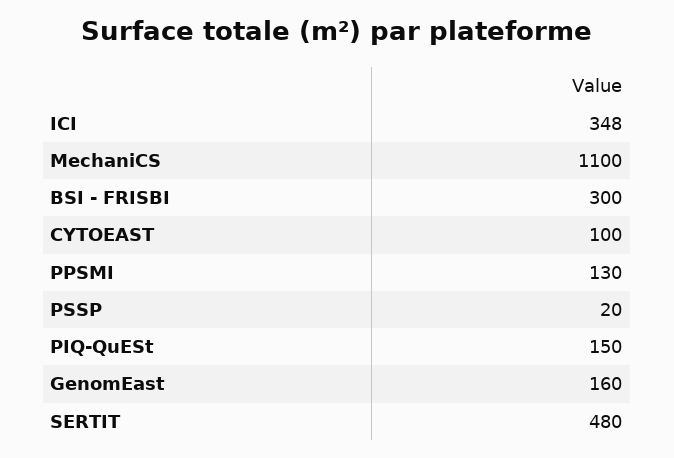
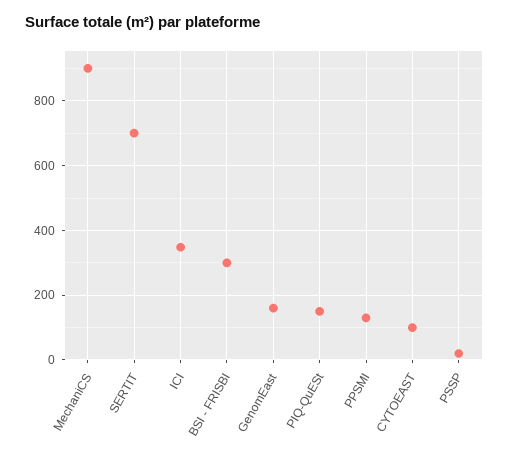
  {
    "ICI": 348,
-   "MechaniCS": 1100,
+   "MechaniCS": 900,
    "BSI - FRISBI": 300,
    "CYTOEAST": 100,
    "PPSMI": 130,
    "PSSP": 20,
    "PIQ-QuESt": 150,
    "GenomEast": 160,
-   "SERTIT": 480
+   "SERTIT": 700
  }

